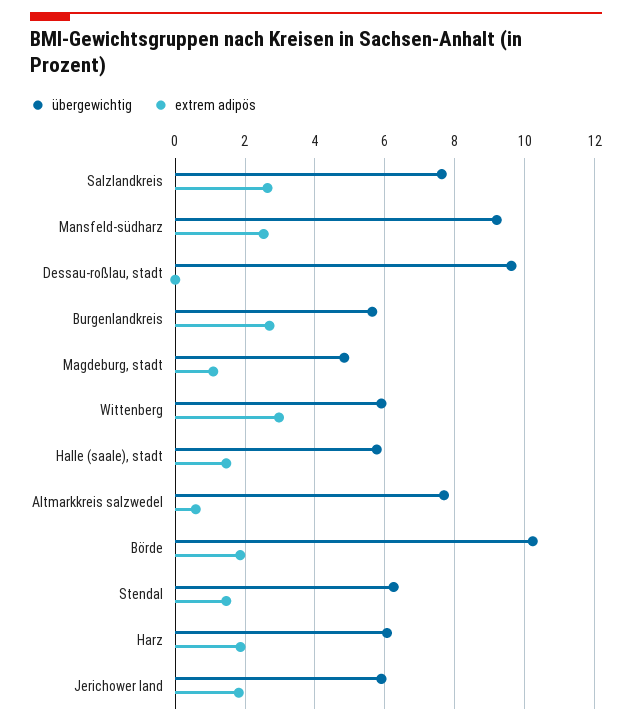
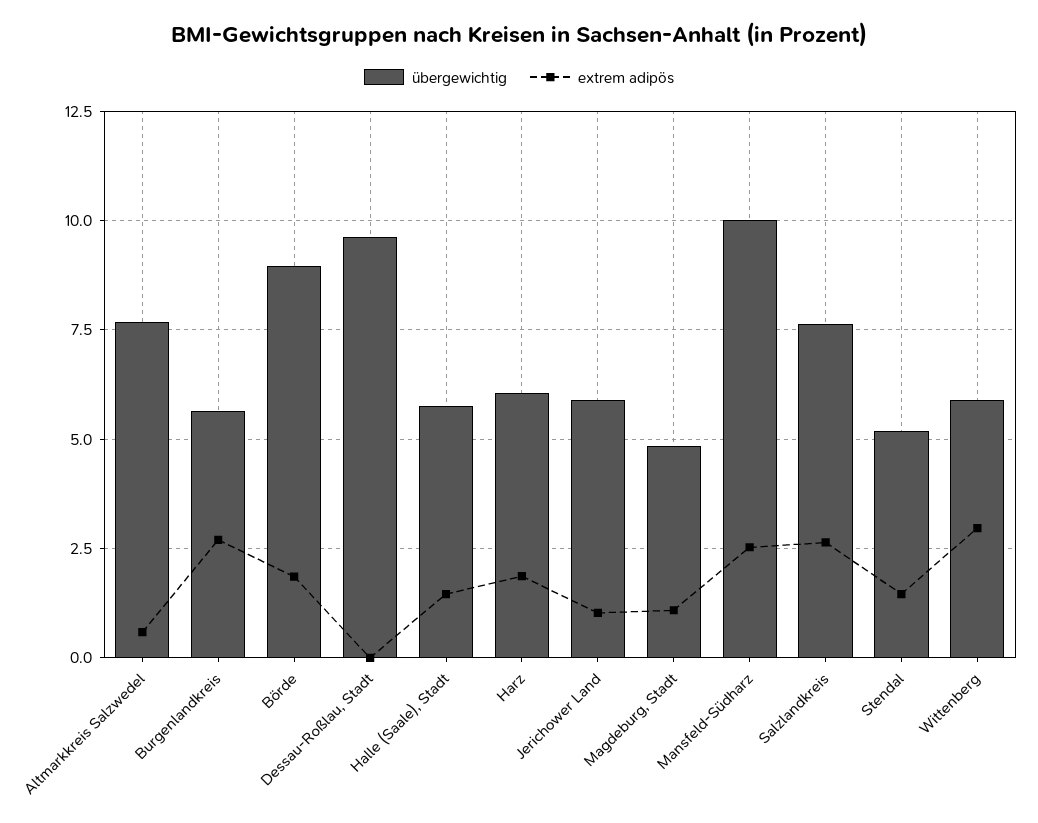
  {
    "übergewichtig": {
      "Salzlandkreis": 7.6,
-     "Mansfeld-südharz": 9.2,
+     "Mansfeld-südharz": 10,
      "Dessau-roßlau, stadt": 9.6,
      "Burgenlandkreis": 5.6,
      "Magdeburg, stadt": 4.8,
      "Wittenberg": 6,
      "Halle (saale), stadt": 5.8,
      "Altmarkkreis salzwedel": 7.6,
-     "Börde": 10.2,
+     "Börde": 9,
-     "Stendal": 6.2,
+     "Stendal": 5.25,
      "Harz": 6,
      "Jerichower land": 6
    },
    "extrem adipös": {
      "Salzlandkreis": 2.6,
      "Mansfeld-südharz": 2.6,
      "Dessau-roßlau, stadt": 0,
      "Burgenlandkreis": 2.8,
      "Magdeburg, stadt": 1,
      "Wittenberg": 3,
      "Halle (saale), stadt": 1.4,
      "Altmarkkreis salzwedel": 0.6,
      "Börde": 1.8,
      "Stendal": 1.4,
      "Harz": 1.8,
-     "Jerichower land": 1.8
+     "Jerichower land": 1
    }
  }

